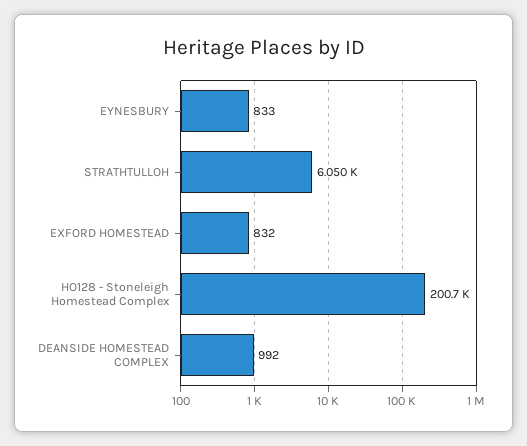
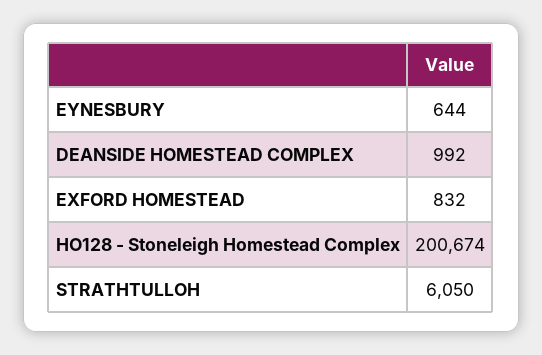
  {
-   "EYNESBURY": 833,
+   "EYNESBURY": 644,
    "STRATHTULLOH": 6050,
    "EXFORD HOMESTEAD": 832,
    "HO128 - Stoneleigh Homestead Complex": 200674,
    "DEANSIDE HOMESTEAD COMPLEX": 992
  }

